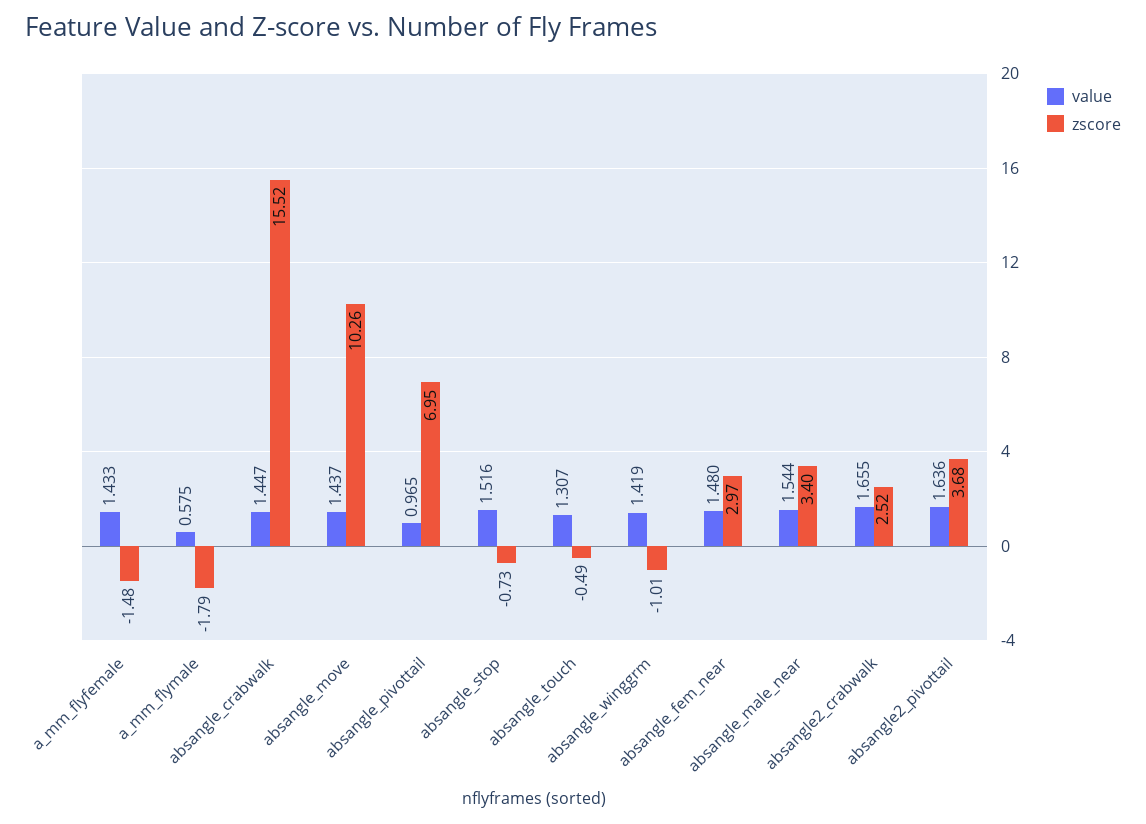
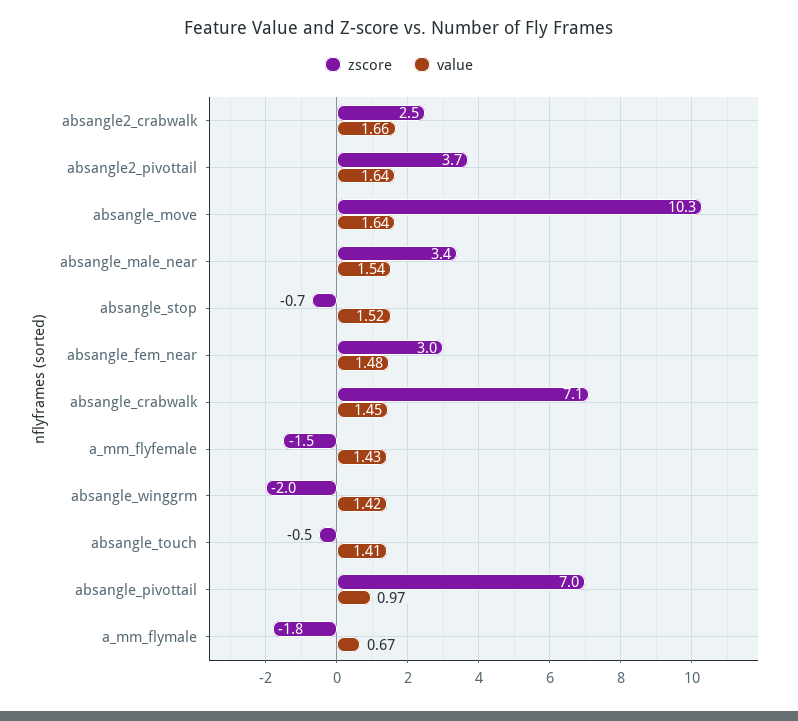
  {
    "value": {
      "a_mm_flyfemale": 1.433,
-     "a_mm_flymale": 0.575,
+     "a_mm_flymale": 0.67,
      "absangle_crabwalk": 1.447,
-     "absangle_move": 1.437,
+     "absangle_move": 1.64,
      "absangle_pivottail": 0.965,
      "absangle_stop": 1.516,
-     "absangle_touch": 1.307,
+     "absangle_touch": 1.41,
      "absangle_winggrm": 1.419,
      "absangle_fem_near": 1.48,
      "absangle_male_near": 1.544,
      "absangle2_crabwalk": 1.655,
      "absangle2_pivottail": 1.636
    },
    "zscore": {
      "a_mm_flyfemale": -1.48,
      "a_mm_flymale": -1.79,
-     "absangle_crabwalk": 15.52,
+     "absangle_crabwalk": 7.1,
      "absangle_move": 10.26,
      "absangle_pivottail": 6.95,
      "absangle_stop": -0.73,
      "absangle_touch": -0.49,
-     "absangle_winggrm": -1.01,
+     "absangle_winggrm": -2,
      "absangle_fem_near": 2.97,
      "absangle_male_near": 3.4,
      "absangle2_crabwalk": 2.52,
      "absangle2_pivottail": 3.68
    }
  }

